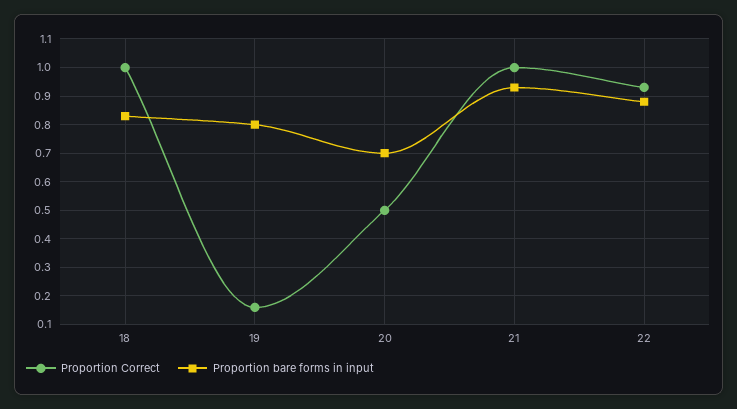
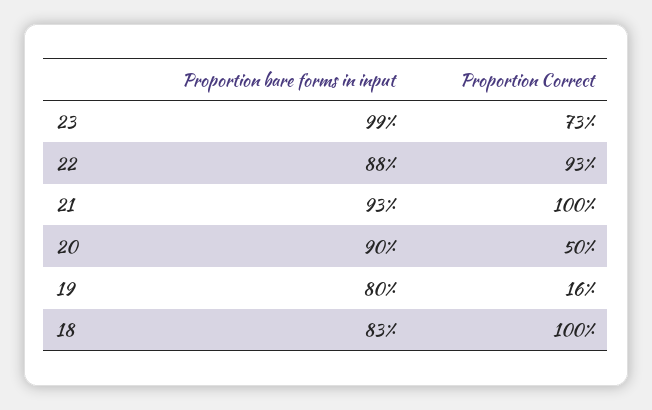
  {
    "Proportion Correct": {
      "18": 1,
      "19": 0.16,
      "20": 0.5,
      "21": 1,
-     "22": 0.93
+     "22": 0.93,
+     "23": 0.73
    },
    "Proportion bare forms in input": {
      "18": 0.83,
      "19": 0.8,
-     "20": 0.7,
+     "20": 0.9,
      "21": 0.93,
-     "22": 0.88
+     "22": 0.88,
+     "23": 0.99
    }
  }

